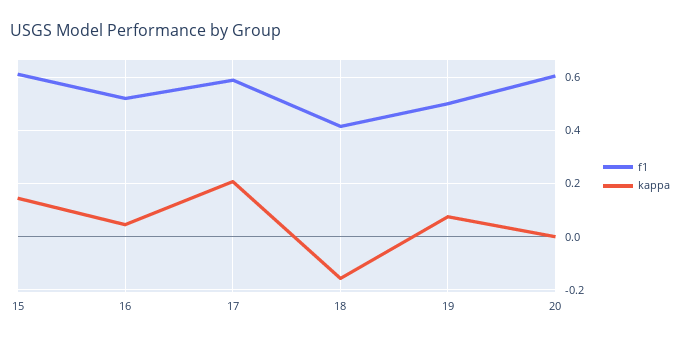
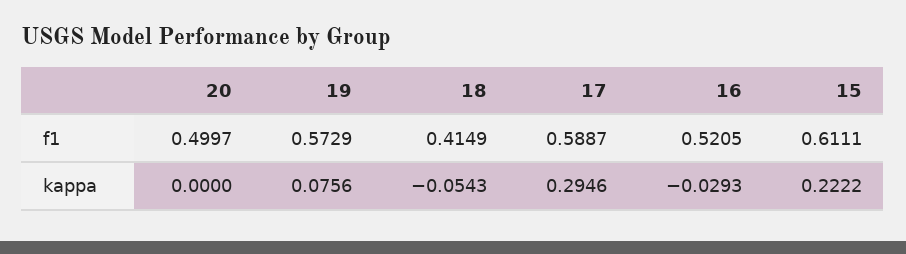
  {
    "f1": {
      "15": 0.6111,
      "16": 0.5205,
      "17": 0.5887,
      "18": 0.4149,
-     "19": 0.5,
+     "19": 0.5729,
-     "20": 0.6
+     "20": 0.4997
    },
    "kappa": {
-     "15": 0.15,
+     "15": 0.2222,
-     "16": 0.05,
+     "16": -0.0293,
-     "17": 0.2,
+     "17": 0.2946,
-     "18": -0.15,
+     "18": -0.0543,
      "19": 0.0756,
      "20": 0
    }
  }

